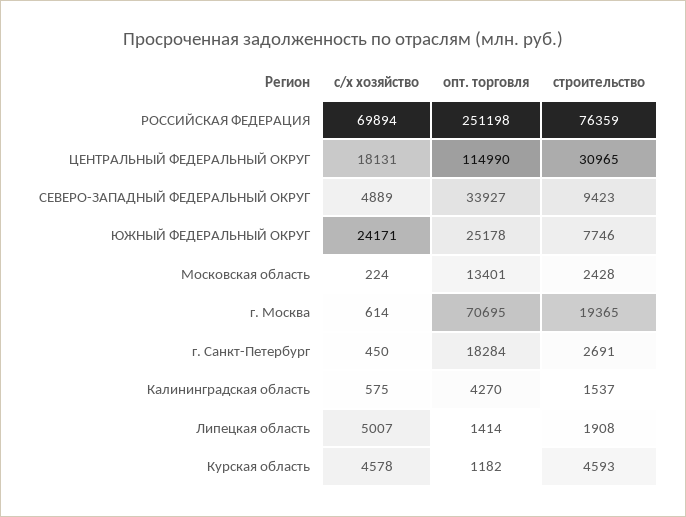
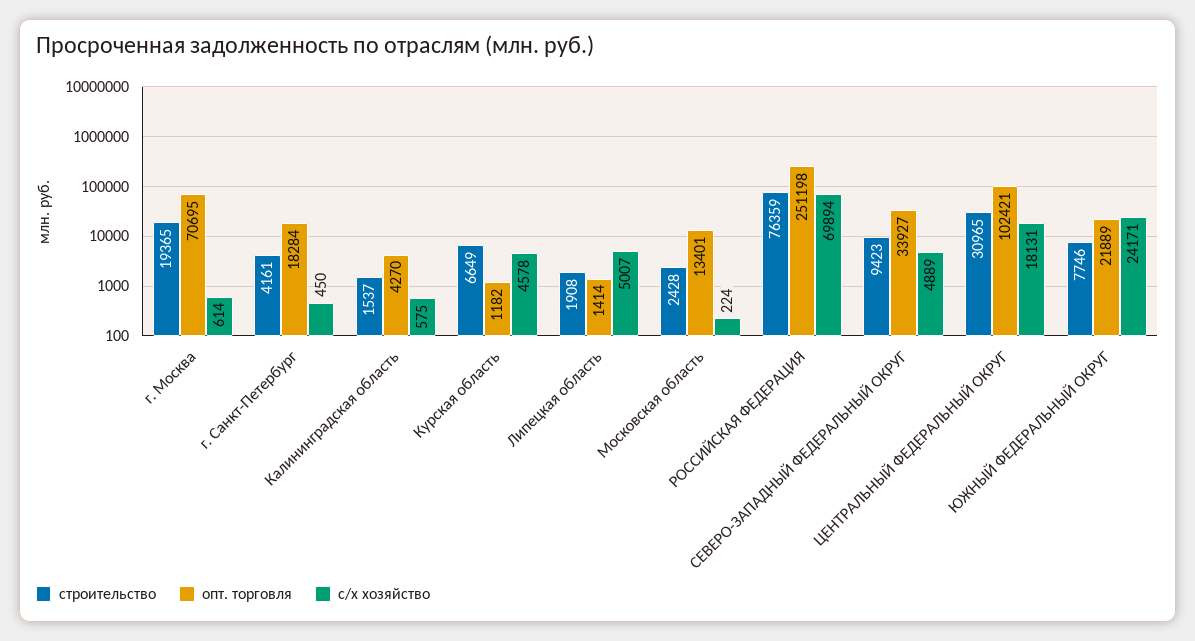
  {
    "с/х хозяйство": {
      "РОССИЙСКАЯ ФЕДЕРАЦИЯ": 69894,
      "ЦЕНТРАЛЬНЫЙ ФЕДЕРАЛЬНЫЙ ОКРУГ": 18131,
      "СЕВЕРО-ЗАПАДНЫЙ ФЕДЕРАЛЬНЫЙ ОКРУГ": 4889,
      "ЮЖНЫЙ ФЕДЕРАЛЬНЫЙ ОКРУГ": 24171,
      "Московская область": 224,
      "г. Москва": 614,
      "г. Санкт-Петербург": 450,
      "Калининградская область": 575,
      "Липецкая область": 5007,
      "Курская область": 4578
    },
    "опт. торговля": {
      "РОССИЙСКАЯ ФЕДЕРАЦИЯ": 251198,
-     "ЦЕНТРАЛЬНЫЙ ФЕДЕРАЛЬНЫЙ ОКРУГ": 114990,
+     "ЦЕНТРАЛЬНЫЙ ФЕДЕРАЛЬНЫЙ ОКРУГ": 102421,
      "СЕВЕРО-ЗАПАДНЫЙ ФЕДЕРАЛЬНЫЙ ОКРУГ": 33927,
-     "ЮЖНЫЙ ФЕДЕРАЛЬНЫЙ ОКРУГ": 25178,
+     "ЮЖНЫЙ ФЕДЕРАЛЬНЫЙ ОКРУГ": 21889,
      "Московская область": 13401,
      "г. Москва": 70695,
      "г. Санкт-Петербург": 18284,
      "Калининградская область": 4270,
      "Липецкая область": 1414,
      "Курская область": 1182
    },
    "строительство": {
      "РОССИЙСКАЯ ФЕДЕРАЦИЯ": 76359,
      "ЦЕНТРАЛЬНЫЙ ФЕДЕРАЛЬНЫЙ ОКРУГ": 30965,
      "СЕВЕРО-ЗАПАДНЫЙ ФЕДЕРАЛЬНЫЙ ОКРУГ": 9423,
      "ЮЖНЫЙ ФЕДЕРАЛЬНЫЙ ОКРУГ": 7746,
      "Московская область": 2428,
      "г. Москва": 19365,
-     "г. Санкт-Петербург": 2691,
+     "г. Санкт-Петербург": 4161,
      "Калининградская область": 1537,
      "Липецкая область": 1908,
-     "Курская область": 4593
+     "Курская область": 6649
    }
  }

